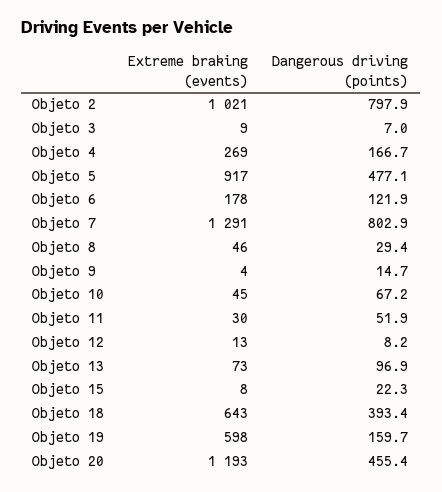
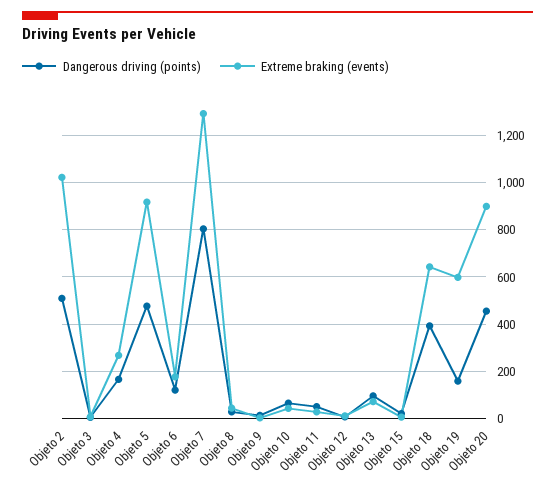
  {
    "Extreme braking (events)": {
      "Objeto 2": 1021,
      "Objeto 3": 9,
      "Objeto 4": 269,
      "Objeto 5": 917,
      "Objeto 6": 178,
      "Objeto 7": 1291,
      "Objeto 8": 46,
      "Objeto 9": 4,
      "Objeto 10": 45,
      "Objeto 11": 30,
      "Objeto 12": 13,
      "Objeto 13": 73,
      "Objeto 15": 8,
      "Objeto 18": 643,
      "Objeto 19": 598,
-     "Objeto 20": 1193
+     "Objeto 20": 900
    },
    "Dangerous driving (points)": {
-     "Objeto 2": 797.9,
+     "Objeto 2": 500,
      "Objeto 3": 7,
      "Objeto 4": 166.7,
      "Objeto 5": 477.1,
      "Objeto 6": 121.9,
      "Objeto 7": 802.9,
      "Objeto 8": 29.4,
      "Objeto 9": 14.7,
      "Objeto 10": 67.2,
      "Objeto 11": 51.9,
      "Objeto 12": 8.2,
      "Objeto 13": 96.9,
      "Objeto 15": 22.3,
      "Objeto 18": 393.4,
      "Objeto 19": 159.7,
      "Objeto 20": 455.4
    }
  }

